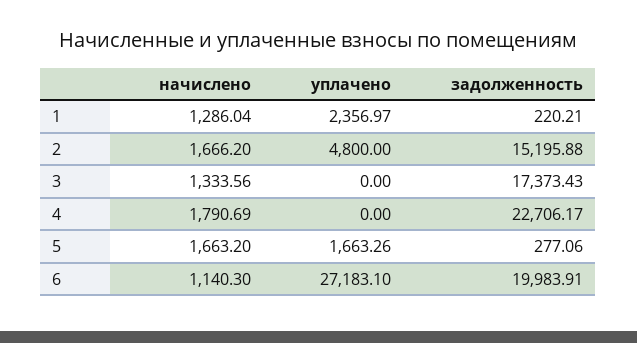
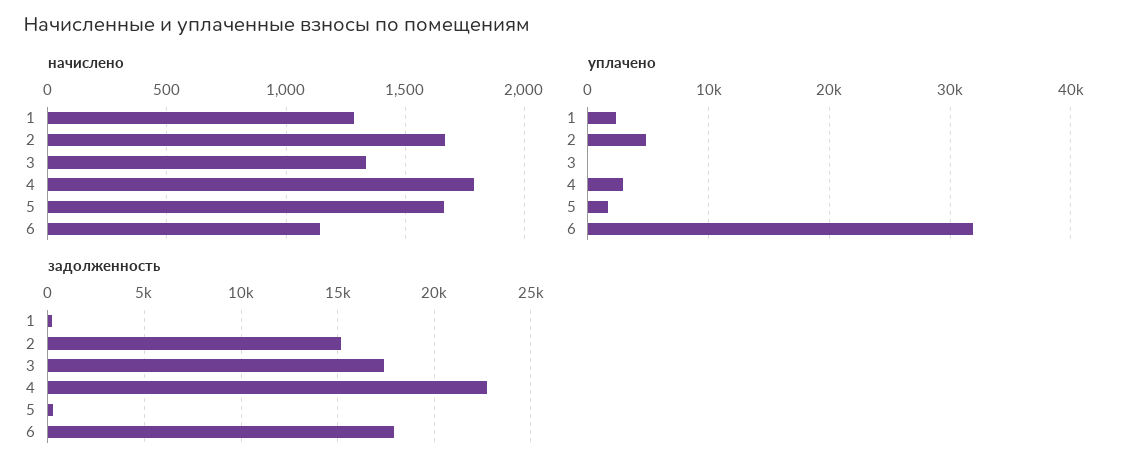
  {
    "начислено": {
      "1": 1286.04,
      "2": 1666.2,
      "3": 1333.56,
      "4": 1790.69,
      "5": 1663.2,
      "6": 1140.3
    },
    "уплачено": {
      "1": 2356.97,
      "2": 4800,
      "3": 0,
-     "4": 0,
+     "4": 3000,
      "5": 1663.26,
-     "6": 27183.1
+     "6": 32000
    },
    "задолженность": {
      "1": 220.21,
      "2": 15195.88,
      "3": 17373.43,
      "4": 22706.17,
      "5": 277.06,
-     "6": 19983.91
+     "6": 18000
    }
  }

